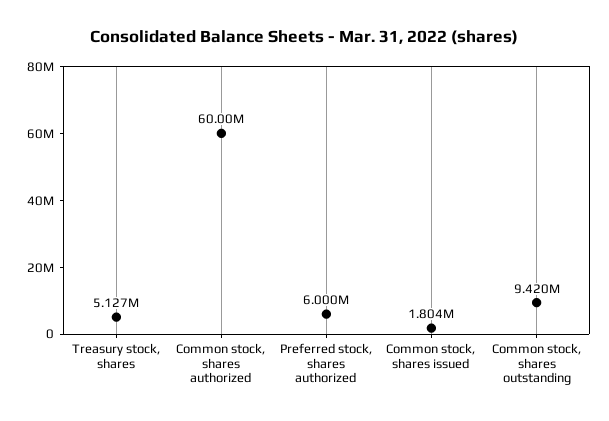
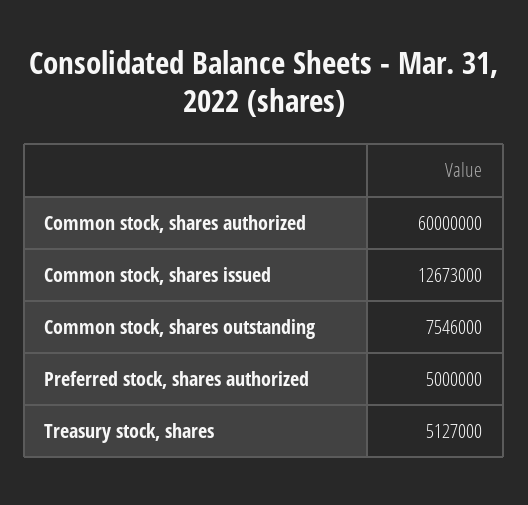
  {
    "Treasury stock, shares": 5127000,
    "Common stock, shares authorized": 60000000,
-   "Preferred stock, shares authorized": 6000000,
+   "Preferred stock, shares authorized": 5000000,
-   "Common stock, shares issued": 1804000,
+   "Common stock, shares issued": 12673000,
-   "Common stock, shares outstanding": 9420000
+   "Common stock, shares outstanding": 7546000
  }

